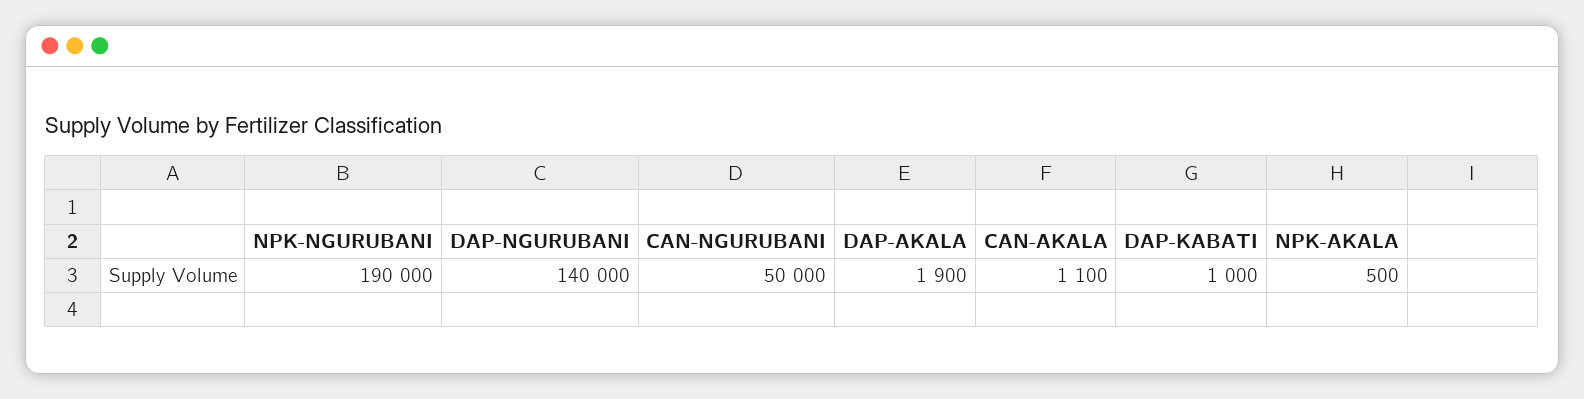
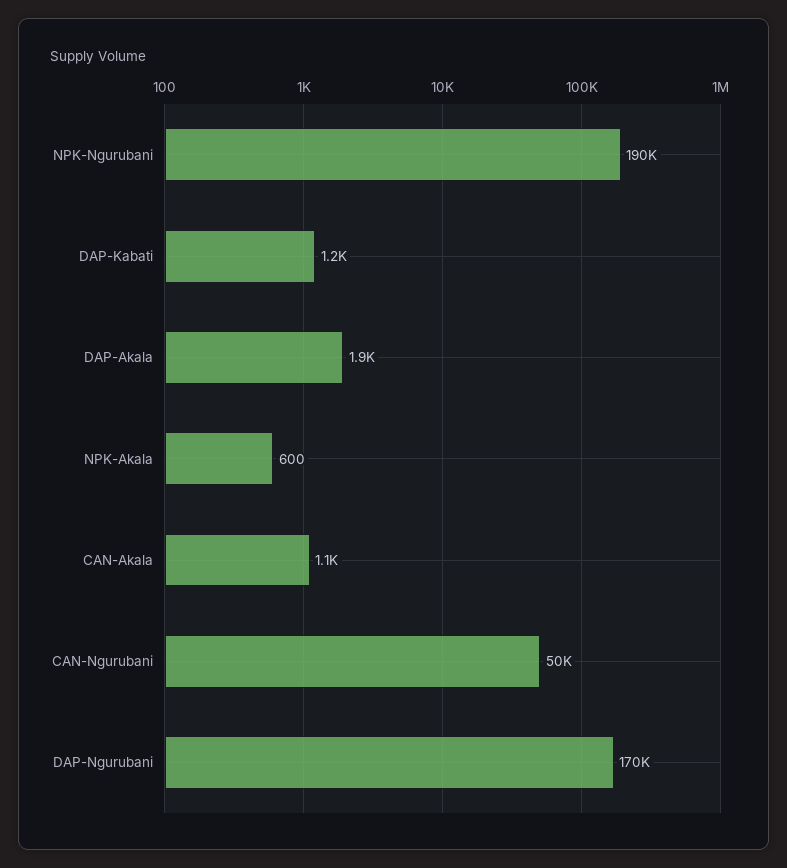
  {
    "NPK-NGURUBANI": 190000,
-   "DAP-NGURUBANI": 140000,
+   "DAP-NGURUBANI": 170000,
    "CAN-NGURUBANI": 50000,
    "DAP-AKALA": 1900,
    "CAN-AKALA": 1100,
-   "DAP-KABATI": 1000,
+   "DAP-KABATI": 1200,
-   "NPK-AKALA": 500
+   "NPK-AKALA": 600
  }

